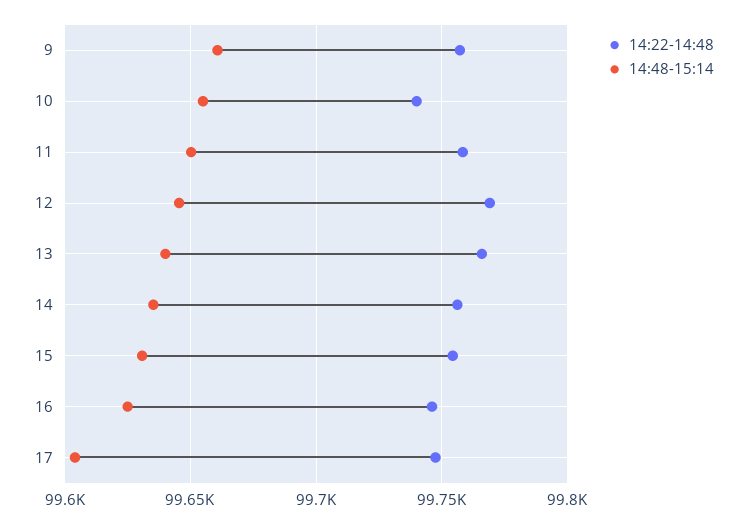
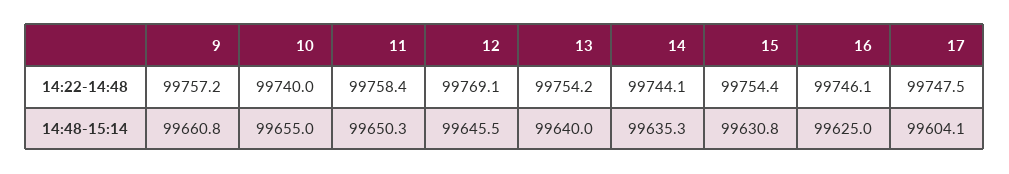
  {
    "14:22-14:48": {
      "9": 99757.2,
      "10": 99740,
      "11": 99758.4,
      "12": 99769.1,
-     "13": 99765,
+     "13": 99754.2,
-     "14": 99755,
+     "14": 99744.1,
      "15": 99754.4,
      "16": 99746.1,
      "17": 99747.5
    },
    "14:48-15:14": {
      "9": 99660.8,
      "10": 99655,
      "11": 99650.3,
      "12": 99645.5,
      "13": 99640,
      "14": 99635.3,
      "15": 99630.8,
      "16": 99625,
      "17": 99604.1
    }
  }

